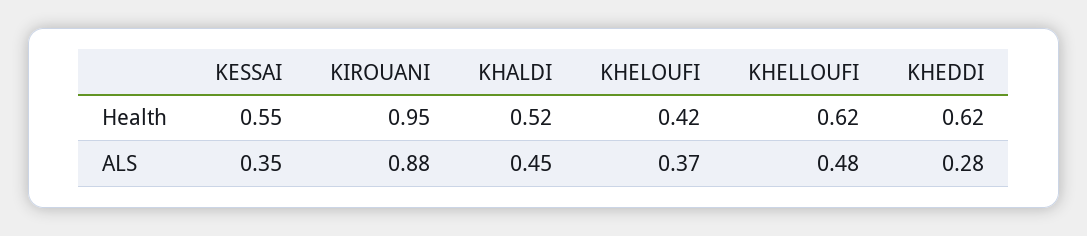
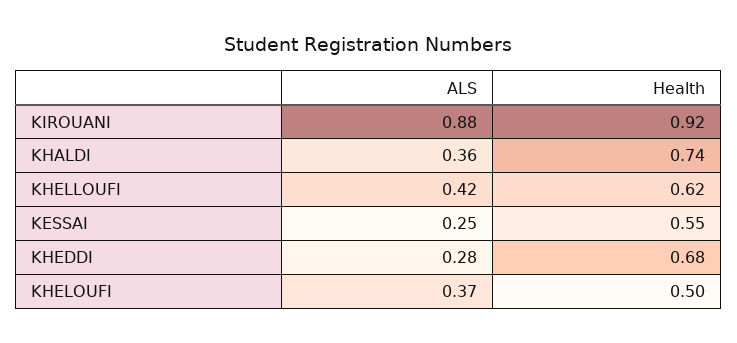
  {
    "KESSAI": {
      "Health": 0.55,
-     "ALS": 0.35
+     "ALS": 0.25
    },
    "KIROUANI": {
-     "Health": 0.95,
+     "Health": 0.92,
      "ALS": 0.88
    },
    "KHALDI": {
-     "Health": 0.52,
+     "Health": 0.74,
-     "ALS": 0.45
+     "ALS": 0.36
    },
    "KHELOUFI": {
-     "Health": 0.42,
+     "Health": 0.5,
      "ALS": 0.37
    },
    "KHELLOUFI": {
      "Health": 0.62,
-     "ALS": 0.48
+     "ALS": 0.42
    },
    "KHEDDI": {
-     "Health": 0.62,
+     "Health": 0.68,
      "ALS": 0.28
    }
  }

